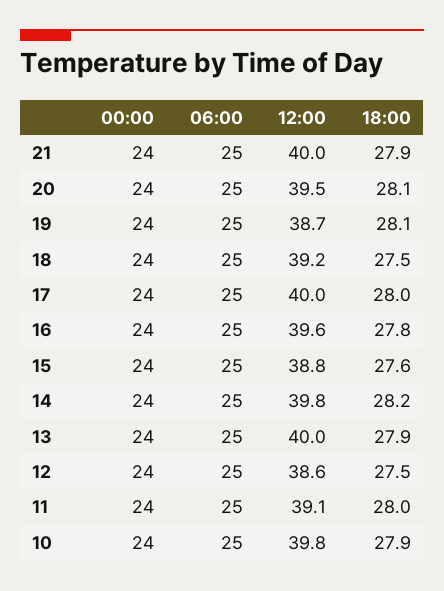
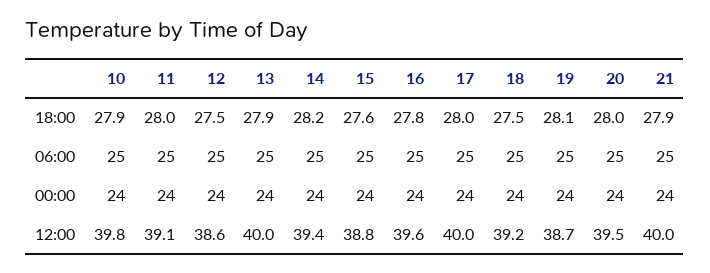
  {
    "00:00": {
      "21": 24,
      "20": 24,
      "19": 24,
      "18": 24,
      "17": 24,
      "16": 24,
      "15": 24,
      "14": 24,
      "13": 24,
      "12": 24,
      "11": 24,
      "10": 24
    },
    "06:00": {
      "21": 25,
      "20": 25,
      "19": 25,
      "18": 25,
      "17": 25,
      "16": 25,
      "15": 25,
      "14": 25,
      "13": 25,
      "12": 25,
      "11": 25,
      "10": 25
    },
    "12:00": {
      "21": 40,
      "20": 39.5,
      "19": 38.7,
      "18": 39.2,
      "17": 40,
      "16": 39.6,
      "15": 38.8,
-     "14": 39.8,
+     "14": 39.4,
      "13": 40,
      "12": 38.6,
      "11": 39.1,
      "10": 39.8
    },
    "18:00": {
      "21": 27.9,
-     "20": 28.1,
+     "20": 28,
      "19": 28.1,
      "18": 27.5,
      "17": 28,
      "16": 27.8,
      "15": 27.6,
      "14": 28.2,
      "13": 27.9,
      "12": 27.5,
      "11": 28,
      "10": 27.9
    }
  }

